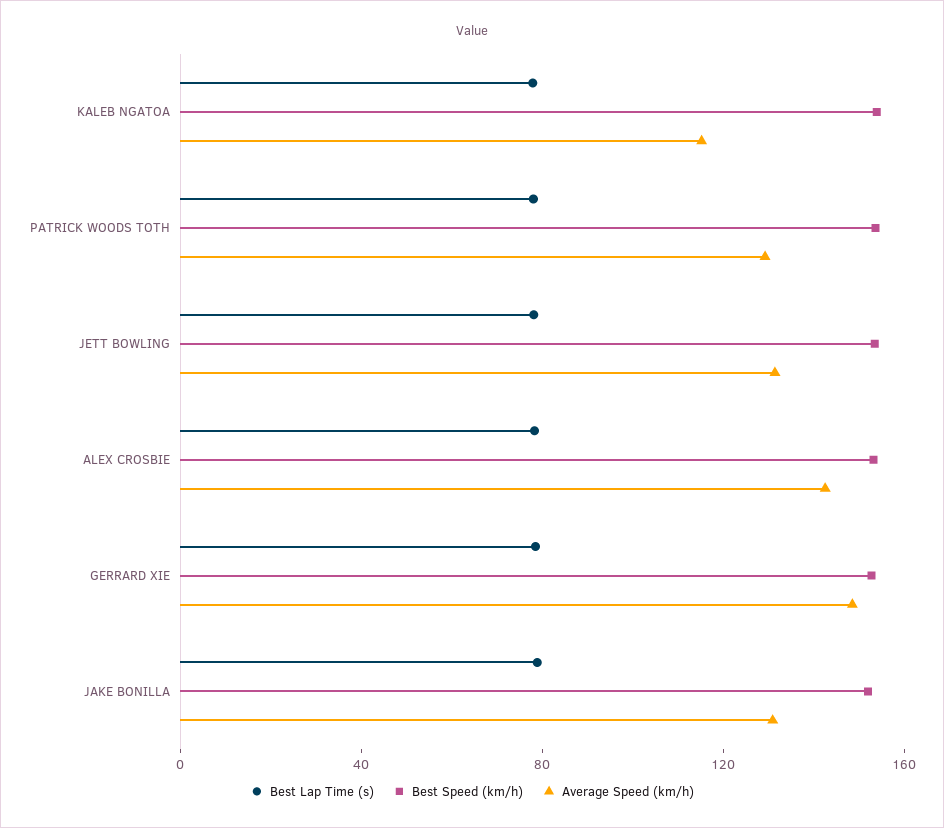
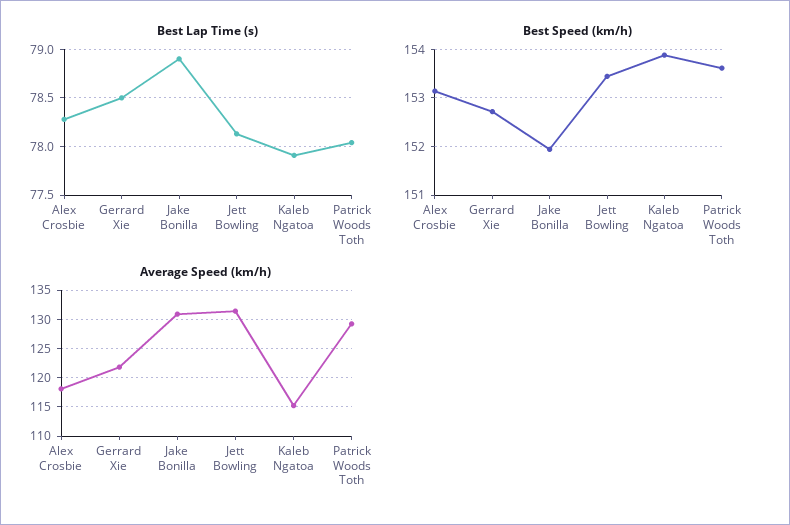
  {
    "Best Lap Time (s)": {
      "KALEB NGATOA": 77.9,
      "PATRICK WOODS TOTH": 78,
      "JETT BOWLING": 78.1,
      "ALEX CROSBIE": 78.3,
      "GERRARD XIE": 78.5,
      "JAKE BONILLA": 78.9
    },
    "Best Speed (km/h)": {
      "KALEB NGATOA": 153.8,
      "PATRICK WOODS TOTH": 153.6,
      "JETT BOWLING": 153.4,
      "ALEX CROSBIE": 153.2,
      "GERRARD XIE": 152.8,
      "JAKE BONILLA": 152
    },
    "Average Speed (km/h)": {
      "KALEB NGATOA": 115,
      "PATRICK WOODS TOTH": 130,
      "JETT BOWLING": 132.5,
-     "ALEX CROSBIE": 140,
+     "ALEX CROSBIE": 117.5,
-     "GERRARD XIE": 150,
+     "GERRARD XIE": 122.5,
      "JAKE BONILLA": 130
    }
  }

